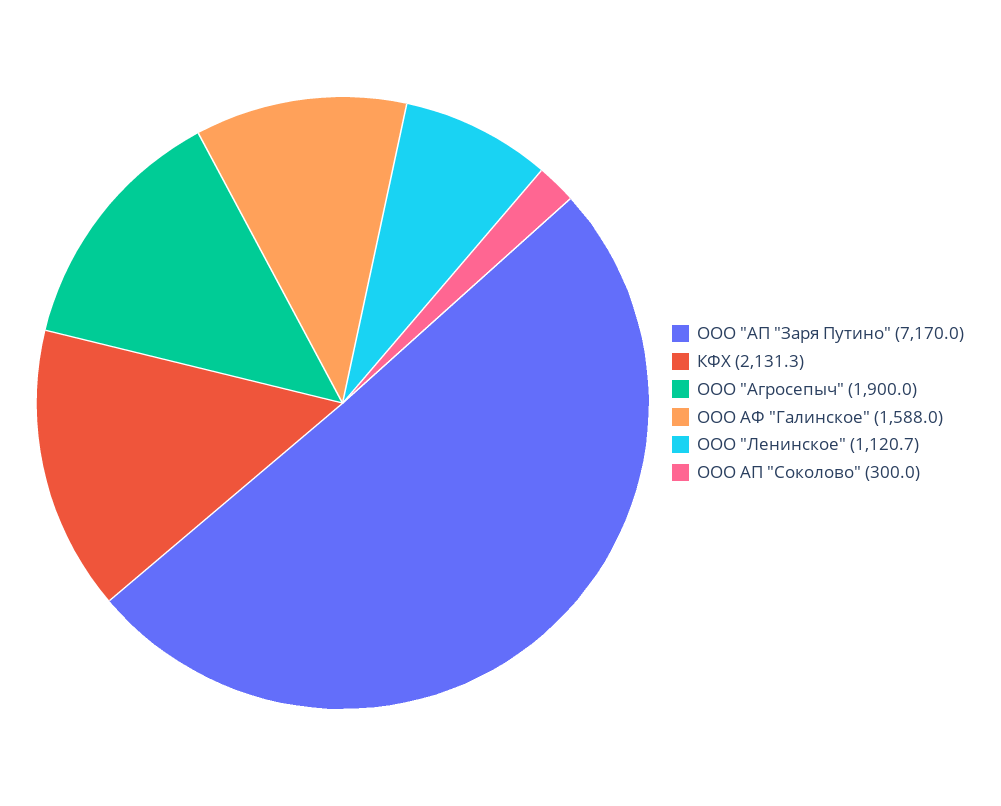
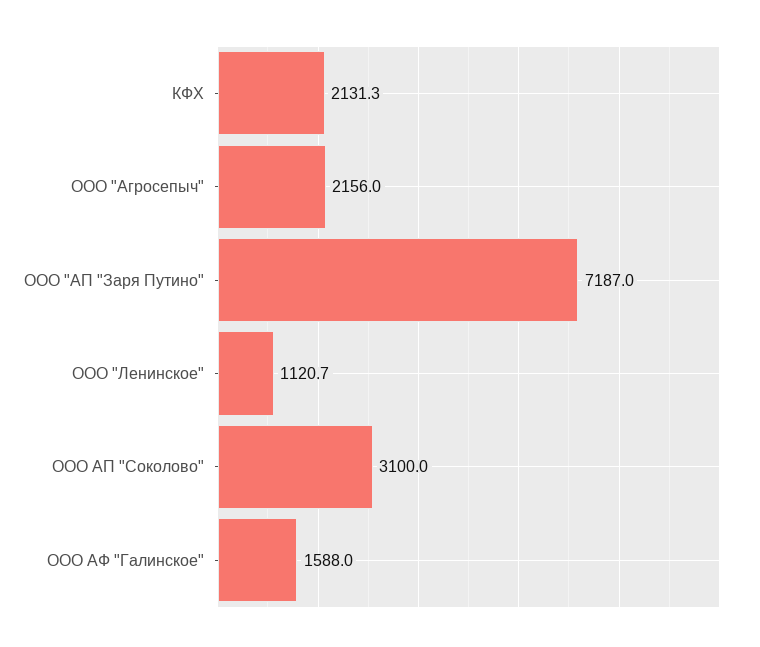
  {
-   "ООО \"АП \"Заря Путино\"": 7170,
+   "ООО \"АП \"Заря Путино\"": 7187,
    "КФХ": 2131.3,
-   "ООО \"Агросепыч\"": 1900,
+   "ООО \"Агросепыч\"": 2156,
    "ООО АФ \"Галинское\"": 1588,
    "ООО \"Ленинское\"": 1120.7,
-   "ООО АП \"Соколово\"": 300
+   "ООО АП \"Соколово\"": 3100
  }

